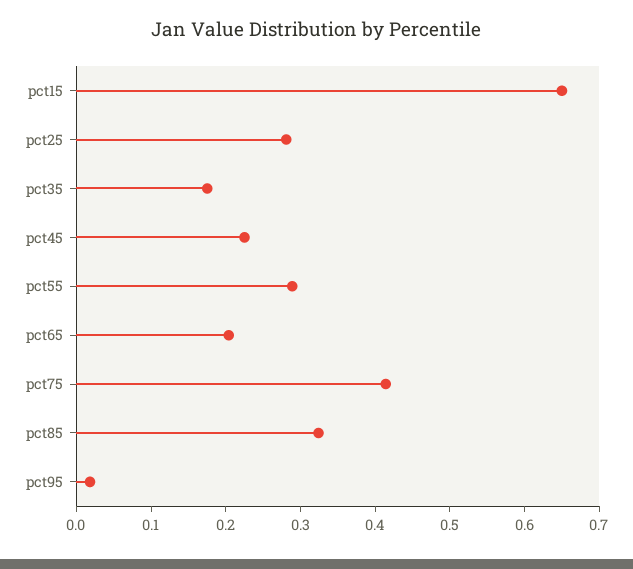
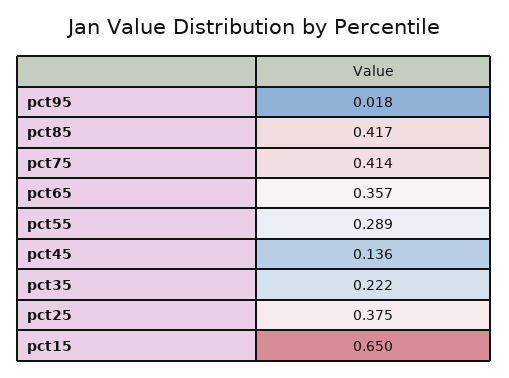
  {
    "pct15": 0.65,
-   "pct25": 0.28,
+   "pct25": 0.375,
-   "pct35": 0.18,
+   "pct35": 0.222,
-   "pct45": 0.22,
+   "pct45": 0.136,
    "pct55": 0.289,
-   "pct65": 0.2,
+   "pct65": 0.357,
    "pct75": 0.414,
-   "pct85": 0.32,
+   "pct85": 0.417,
    "pct95": 0.018
  }

